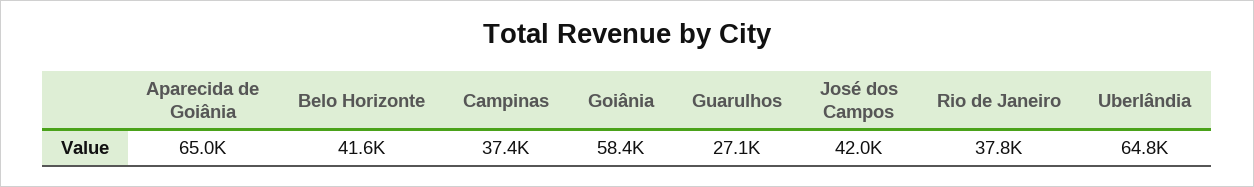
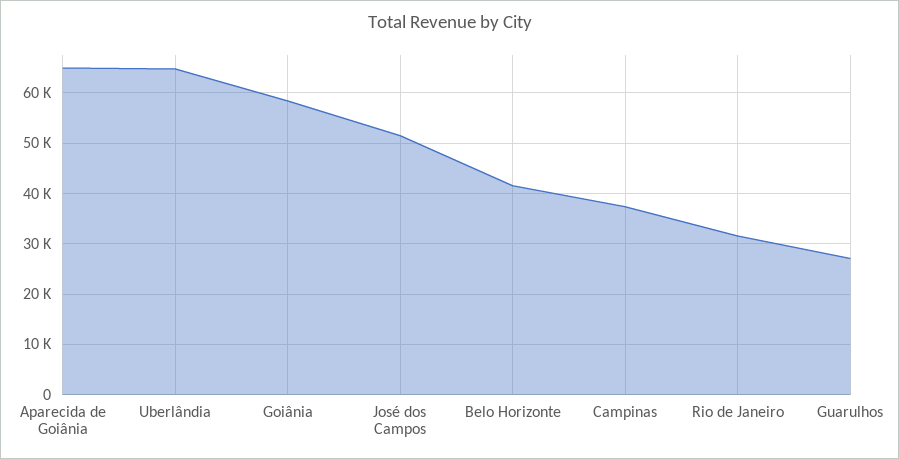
  {
    "Aparecida de Goiânia": 65000,
    "Belo Horizonte": 41600,
    "Campinas": 37400,
    "Goiânia": 58400,
    "Guarulhos": 27100,
-   "José dos Campos": 42000,
+   "José dos Campos": 52000,
-   "Rio de Janeiro": 37800,
+   "Rio de Janeiro": 32000,
    "Uberlândia": 64800
  }

